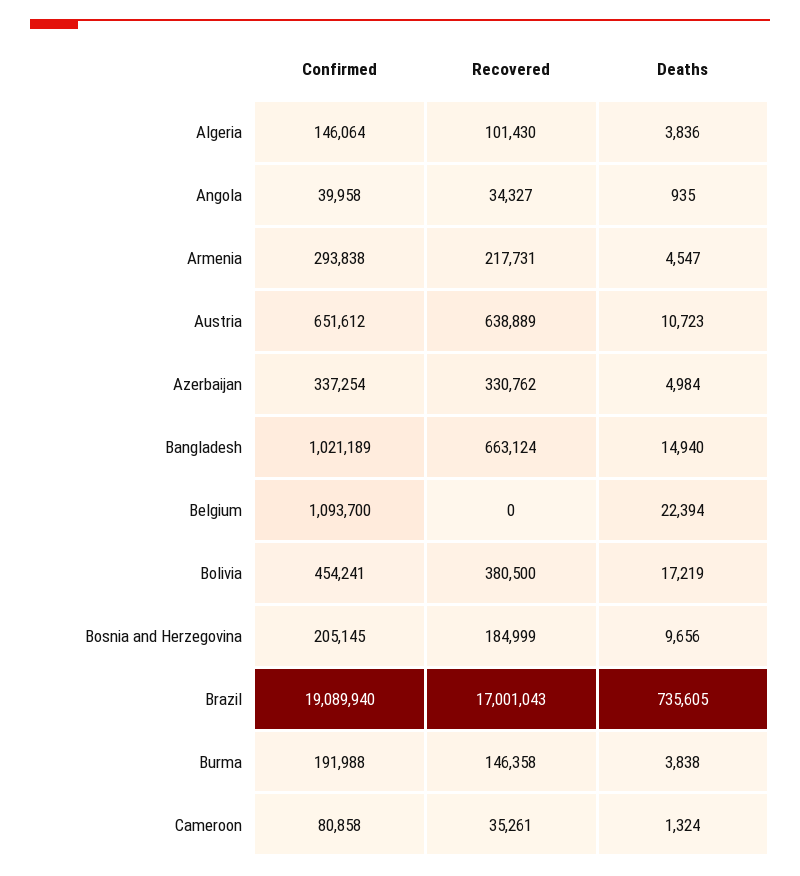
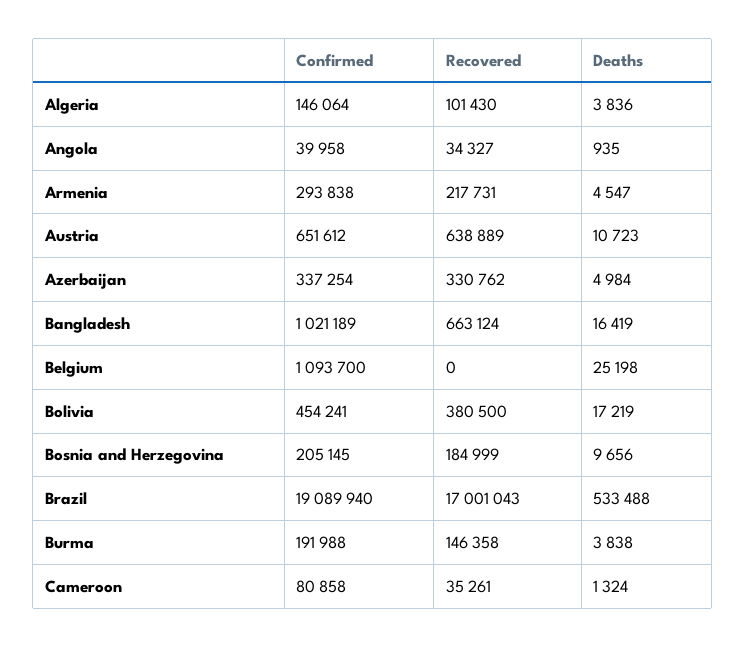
  {
    "Confirmed": {
      "Algeria": 146064,
      "Angola": 39958,
      "Armenia": 293838,
      "Austria": 651612,
      "Azerbaijan": 337254,
      "Bangladesh": 1021189,
      "Belgium": 1093700,
      "Bolivia": 454241,
      "Bosnia and Herzegovina": 205145,
      "Brazil": 19089940,
      "Burma": 191988,
      "Cameroon": 80858
    },
    "Recovered": {
      "Algeria": 101430,
      "Angola": 34327,
      "Armenia": 217731,
      "Austria": 638889,
      "Azerbaijan": 330762,
      "Bangladesh": 663124,
      "Belgium": 0,
      "Bolivia": 380500,
      "Bosnia and Herzegovina": 184999,
      "Brazil": 17001043,
      "Burma": 146358,
      "Cameroon": 35261
    },
    "Deaths": {
      "Algeria": 3836,
      "Angola": 935,
      "Armenia": 4547,
      "Austria": 10723,
      "Azerbaijan": 4984,
-     "Bangladesh": 14940,
+     "Bangladesh": 16419,
-     "Belgium": 22394,
+     "Belgium": 25198,
      "Bolivia": 17219,
      "Bosnia and Herzegovina": 9656,
-     "Brazil": 735605,
+     "Brazil": 533488,
      "Burma": 3838,
      "Cameroon": 1324
    }
  }

